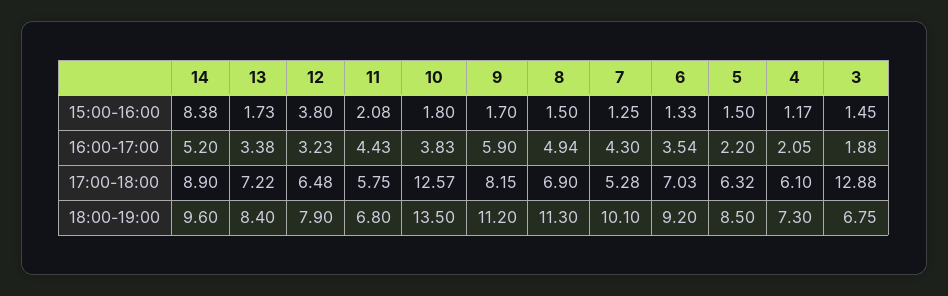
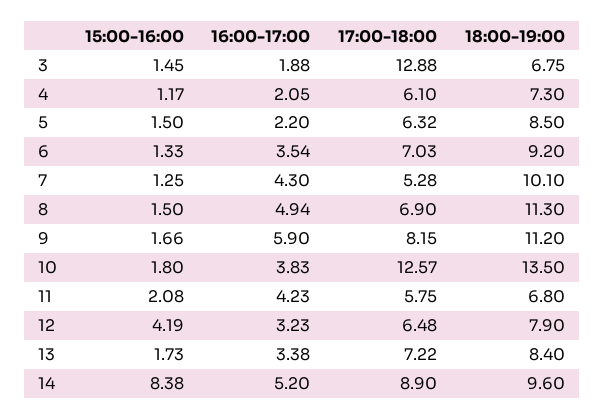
  {
    "14": {
      "15:00-16:00": 8.38,
      "16:00-17:00": 5.2,
      "17:00-18:00": 8.9,
      "18:00-19:00": 9.6
    },
    "13": {
      "15:00-16:00": 1.73,
      "16:00-17:00": 3.38,
      "17:00-18:00": 7.22,
      "18:00-19:00": 8.4
    },
    "12": {
-     "15:00-16:00": 3.8,
+     "15:00-16:00": 4.19,
      "16:00-17:00": 3.23,
      "17:00-18:00": 6.48,
      "18:00-19:00": 7.9
    },
    "11": {
      "15:00-16:00": 2.08,
-     "16:00-17:00": 4.43,
+     "16:00-17:00": 4.23,
      "17:00-18:00": 5.75,
      "18:00-19:00": 6.8
    },
    "10": {
      "15:00-16:00": 1.8,
      "16:00-17:00": 3.83,
      "17:00-18:00": 12.57,
      "18:00-19:00": 13.5
    },
    "9": {
-     "15:00-16:00": 1.7,
+     "15:00-16:00": 1.66,
      "16:00-17:00": 5.9,
      "17:00-18:00": 8.15,
      "18:00-19:00": 11.2
    },
    "8": {
      "15:00-16:00": 1.5,
      "16:00-17:00": 4.94,
      "17:00-18:00": 6.9,
      "18:00-19:00": 11.3
    },
    "7": {
      "15:00-16:00": 1.25,
      "16:00-17:00": 4.3,
      "17:00-18:00": 5.28,
      "18:00-19:00": 10.1
    },
    "6": {
      "15:00-16:00": 1.33,
      "16:00-17:00": 3.54,
      "17:00-18:00": 7.03,
      "18:00-19:00": 9.2
    },
    "5": {
      "15:00-16:00": 1.5,
      "16:00-17:00": 2.2,
      "17:00-18:00": 6.32,
      "18:00-19:00": 8.5
    },
    "4": {
      "15:00-16:00": 1.17,
      "16:00-17:00": 2.05,
      "17:00-18:00": 6.1,
      "18:00-19:00": 7.3
    },
    "3": {
      "15:00-16:00": 1.45,
      "16:00-17:00": 1.88,
      "17:00-18:00": 12.88,
      "18:00-19:00": 6.75
    }
  }

